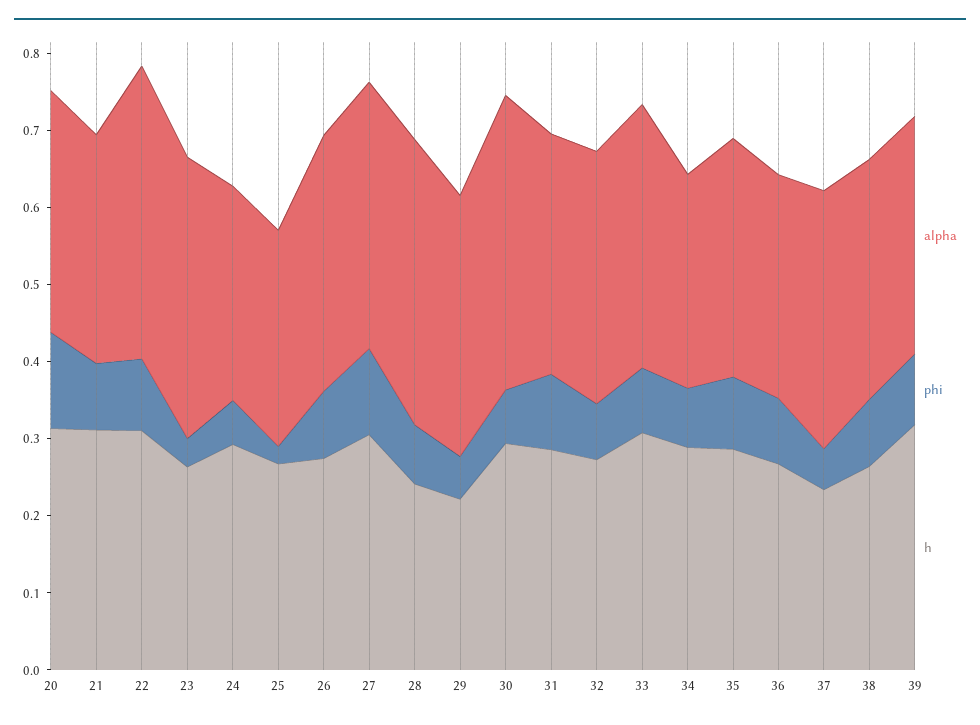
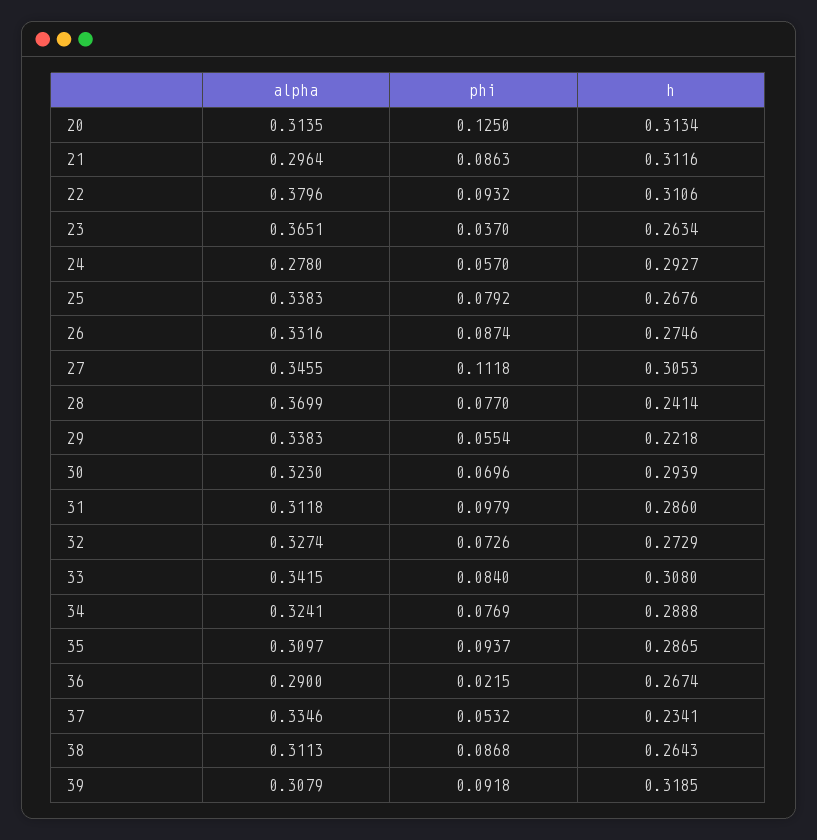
  {
    "alpha": {
      "20": 0.3135,
      "21": 0.2964,
      "22": 0.3796,
      "23": 0.3651,
      "24": 0.278,
-     "25": 0.28,
+     "25": 0.3383,
      "26": 0.3316,
      "27": 0.3455,
      "28": 0.3699,
      "29": 0.3383,
-     "30": 0.38,
+     "30": 0.323,
      "31": 0.3118,
      "32": 0.3274,
      "33": 0.3415,
-     "34": 0.28,
+     "34": 0.3241,
      "35": 0.3097,
      "36": 0.29,
      "37": 0.3346,
      "38": 0.3113,
      "39": 0.3079
    },
    "phi": {
      "20": 0.125,
      "21": 0.0863,
      "22": 0.0932,
      "23": 0.037,
      "24": 0.057,
-     "25": 0.02,
+     "25": 0.0792,
      "26": 0.0874,
      "27": 0.1118,
      "28": 0.077,
      "29": 0.0554,
      "30": 0.0696,
      "31": 0.0979,
      "32": 0.0726,
      "33": 0.084,
      "34": 0.0769,
      "35": 0.0937,
-     "36": 0.08,
+     "36": 0.0215,
      "37": 0.0532,
      "38": 0.0868,
      "39": 0.0918
    },
    "h": {
      "20": 0.3134,
      "21": 0.3116,
      "22": 0.3106,
      "23": 0.2634,
      "24": 0.2927,
      "25": 0.2676,
      "26": 0.2746,
      "27": 0.3053,
      "28": 0.2414,
      "29": 0.2218,
      "30": 0.2939,
      "31": 0.286,
      "32": 0.2729,
      "33": 0.308,
      "34": 0.2888,
      "35": 0.2865,
      "36": 0.2674,
      "37": 0.2341,
      "38": 0.2643,
      "39": 0.3185
    }
  }

